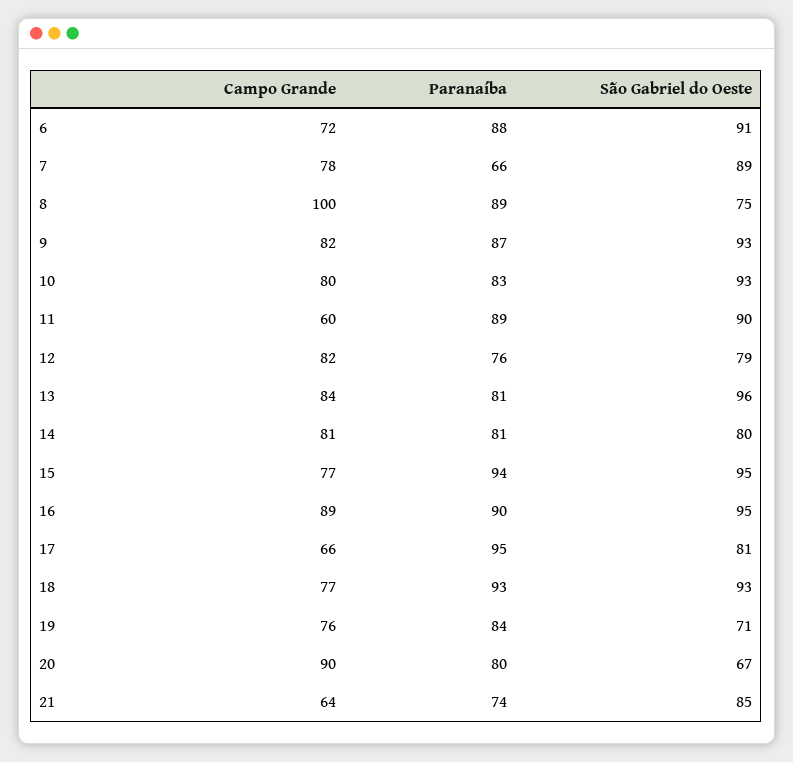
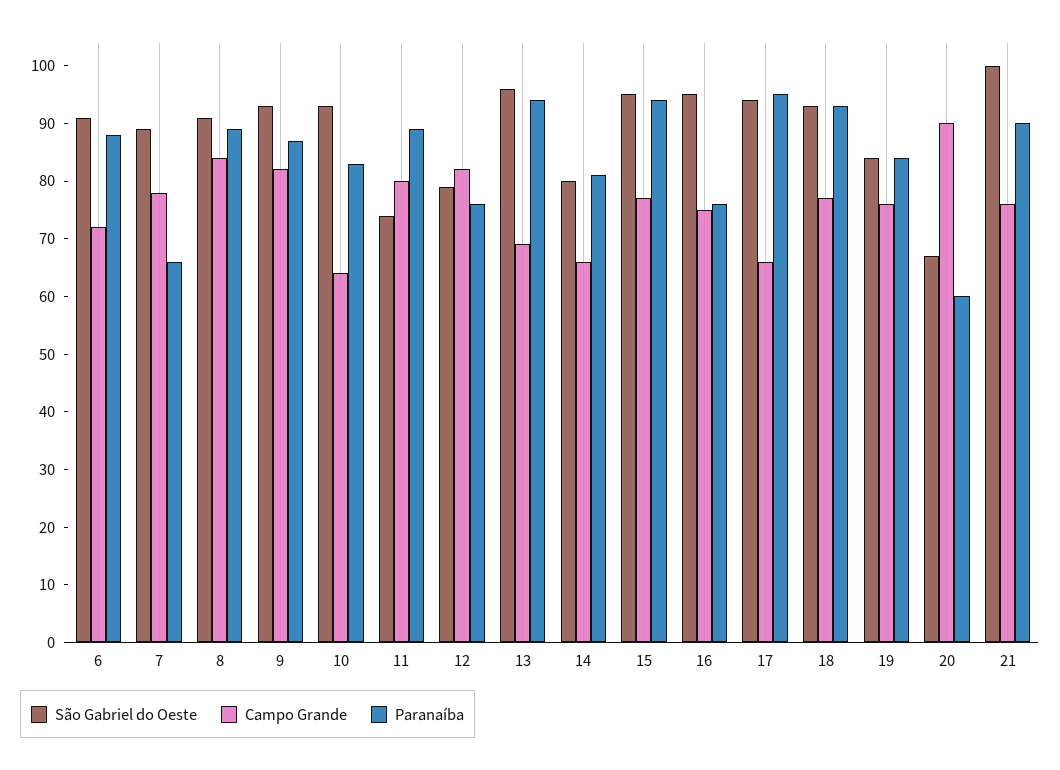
  {
    "Campo Grande": {
      "6": 72,
      "7": 78,
-     "8": 100,
+     "8": 85,
      "9": 82,
-     "10": 80,
+     "10": 65,
-     "11": 60,
+     "11": 80,
      "12": 82,
-     "13": 84,
+     "13": 70,
-     "14": 81,
+     "14": 65,
      "15": 77,
-     "16": 89,
+     "16": 75,
      "17": 66,
      "18": 77,
      "19": 76,
      "20": 90,
-     "21": 64
+     "21": 75
    },
    "Paranaíba": {
      "6": 88,
      "7": 66,
      "8": 89,
      "9": 87,
      "10": 83,
      "11": 89,
      "12": 76,
-     "13": 81,
+     "13": 95,
      "14": 81,
      "15": 94,
-     "16": 90,
+     "16": 75,
      "17": 95,
      "18": 93,
      "19": 84,
-     "20": 80,
+     "20": 60,
-     "21": 74
+     "21": 90
    },
    "São Gabriel do Oeste": {
      "6": 91,
      "7": 89,
-     "8": 75,
+     "8": 90,
      "9": 93,
      "10": 93,
-     "11": 90,
+     "11": 75,
      "12": 79,
      "13": 96,
      "14": 80,
      "15": 95,
      "16": 95,
-     "17": 81,
+     "17": 95,
      "18": 93,
-     "19": 71,
+     "19": 85,
      "20": 67,
-     "21": 85
+     "21": 100
    }
  }

